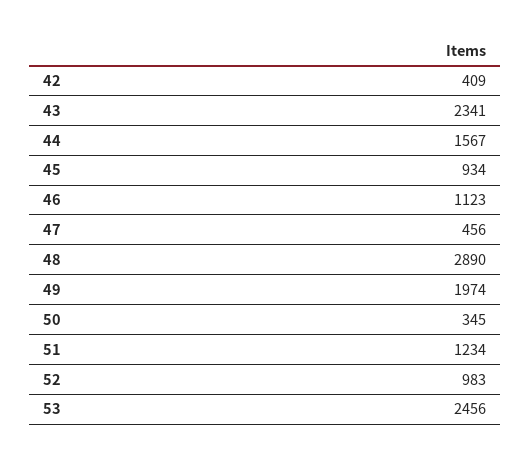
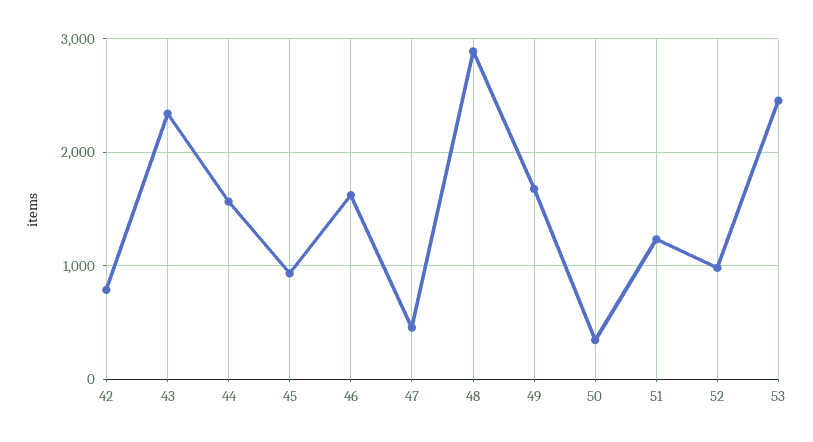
  {
-   "42": 409,
+   "42": 800,
    "43": 2341,
    "44": 1567,
    "45": 934,
-   "46": 1123,
+   "46": 1600,
    "47": 456,
    "48": 2890,
-   "49": 1974,
+   "49": 1700,
    "50": 345,
    "51": 1234,
    "52": 983,
    "53": 2456
  }

